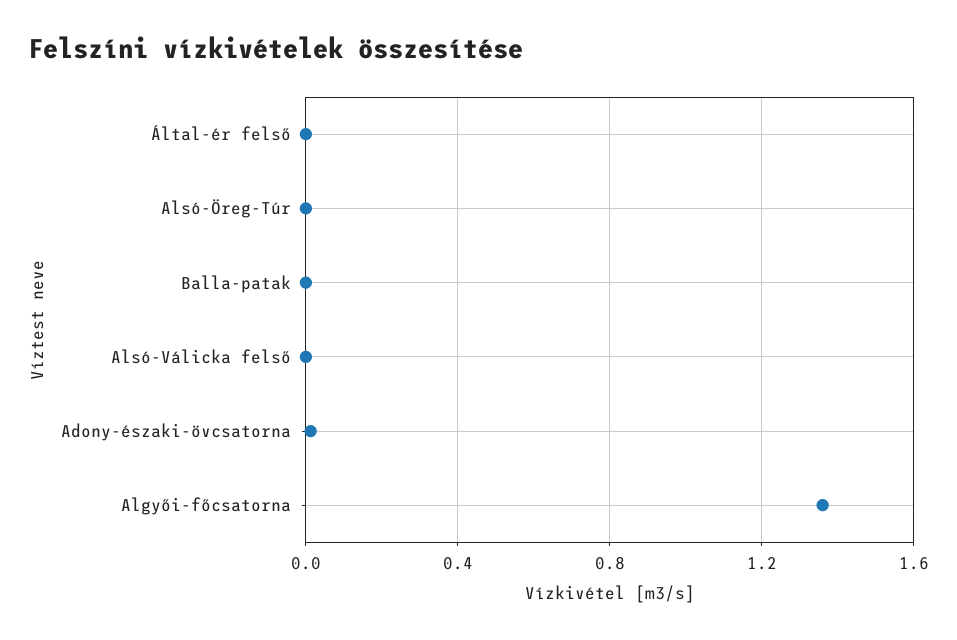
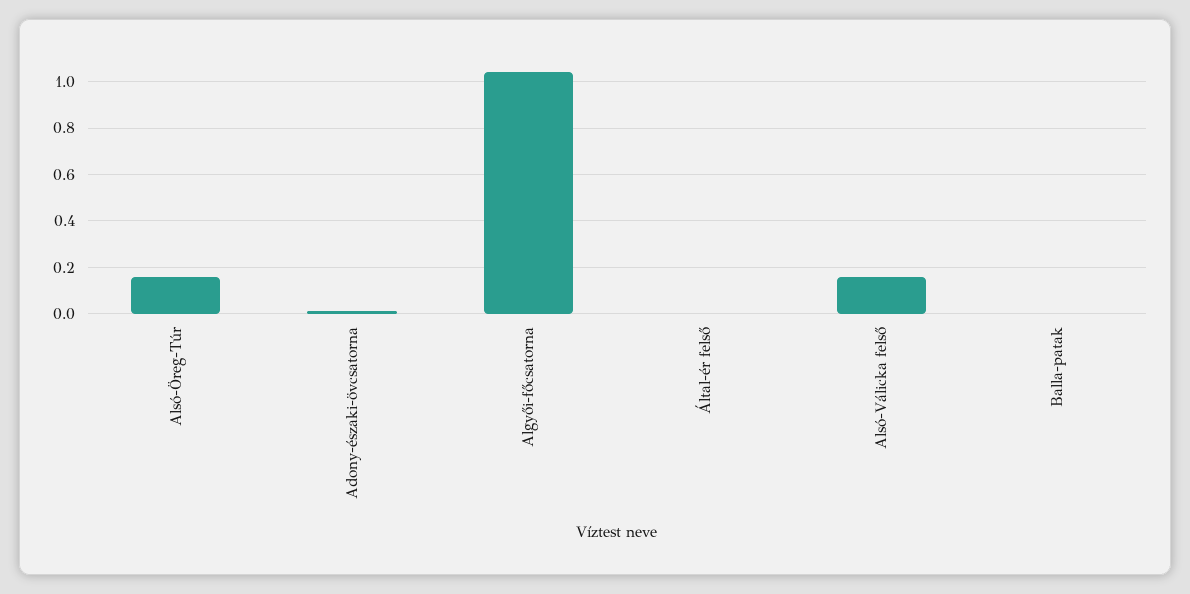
  {
    "Által-ér felső": 0,
-   "Alsó-Öreg-Túr": 0,
+   "Alsó-Öreg-Túr": 0.15,
    "Balla-patak": 0,
-   "Alsó-Válicka felső": 0,
+   "Alsó-Válicka felső": 0.15,
    "Adony-északi-övcsatorna": 0,
-   "Algyői-főcsatorna": 1.35
+   "Algyői-főcsatorna": 1.05
  }

